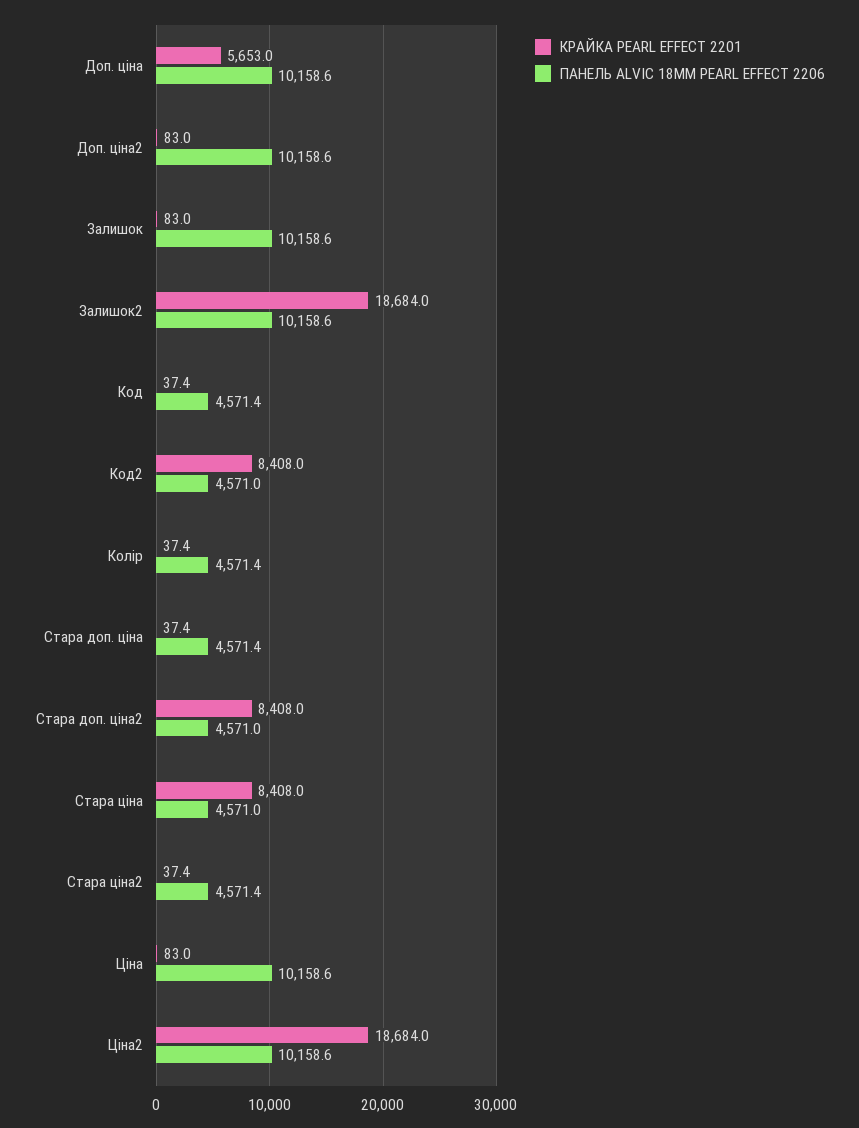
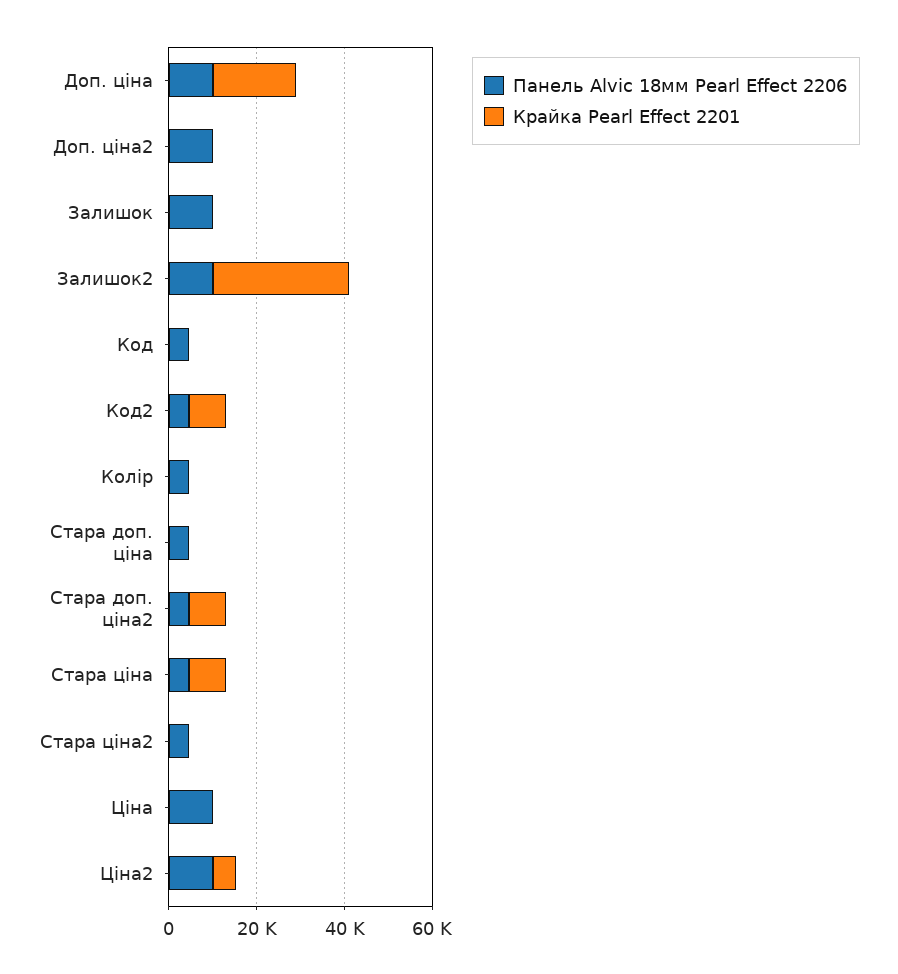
  {
    "КРАЙКА PEARL EFFECT 2201": {
-     "Доп. ціна": 5653,
+     "Доп. ціна": 20000,
      "Доп. ціна2": 83,
      "Залишок": 83,
-     "Залишок2": 18684,
+     "Залишок2": 30000,
      "Код": 37.4,
      "Код2": 8408,
      "Колір": 37.4,
      "Стара доп. ціна": 37.4,
      "Стара доп. ціна2": 8408,
      "Стара ціна": 8408,
      "Стара ціна2": 37.4,
      "Ціна": 83,
-     "Ціна2": 18684
+     "Ціна2": 5000
    },
    "ПАНЕЛЬ ALVIC 18ММ PEARL EFFECT 2206": {
      "Доп. ціна": 10158.6,
      "Доп. ціна2": 10158.6,
      "Залишок": 10158.6,
      "Залишок2": 10158.6,
      "Код": 4571.4,
      "Код2": 4571,
      "Колір": 4571.4,
      "Стара доп. ціна": 4571.4,
      "Стара доп. ціна2": 4571,
      "Стара ціна": 4571,
      "Стара ціна2": 4571.4,
      "Ціна": 10158.6,
      "Ціна2": 10158.6
    }
  }

